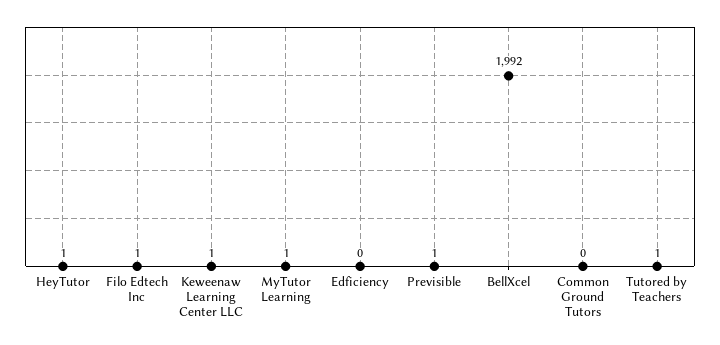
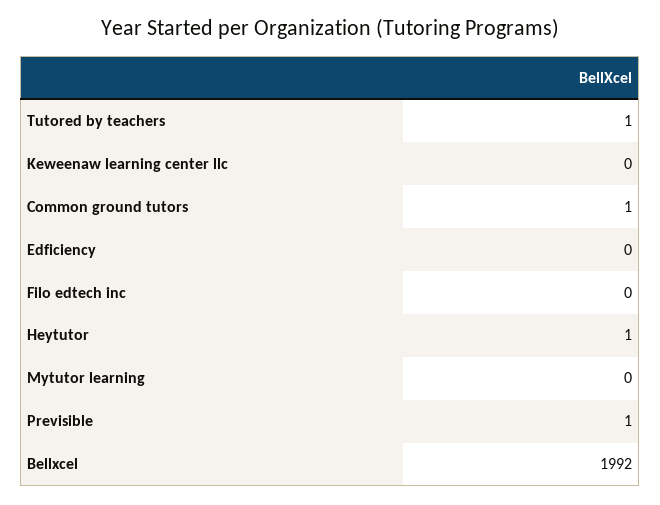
  {
    "HeyTutor": 1,
-   "Filo Edtech Inc": 1,
+   "Filo Edtech Inc": 0,
-   "Keweenaw Learning Center LLC": 1,
+   "Keweenaw Learning Center LLC": 0,
-   "MyTutor Learning": 1,
+   "MyTutor Learning": 0,
    "Edficiency": 0,
    "Previsible": 1,
    "BellXcel": 1992,
-   "Common Ground Tutors": 0,
+   "Common Ground Tutors": 1,
    "Tutored by Teachers": 1
  }

